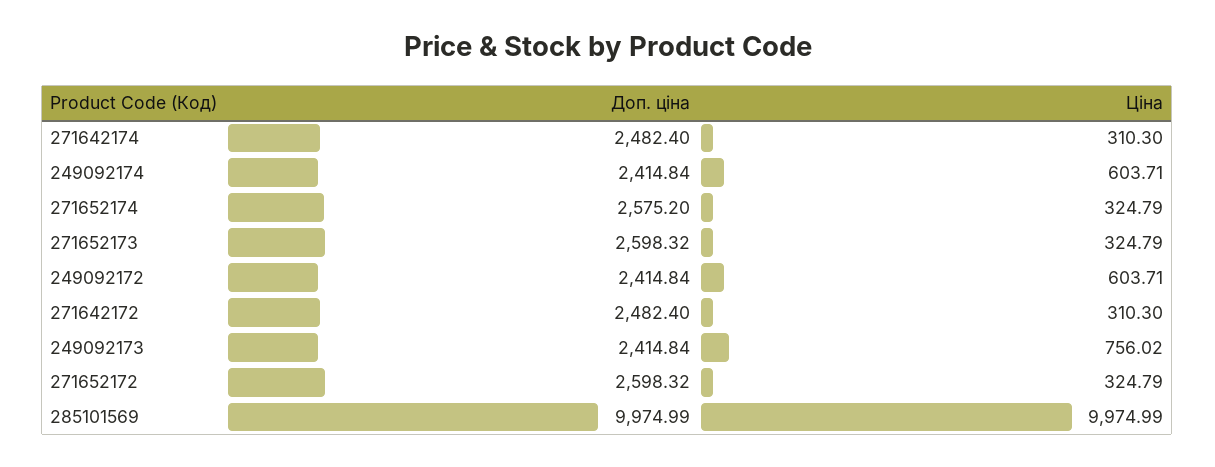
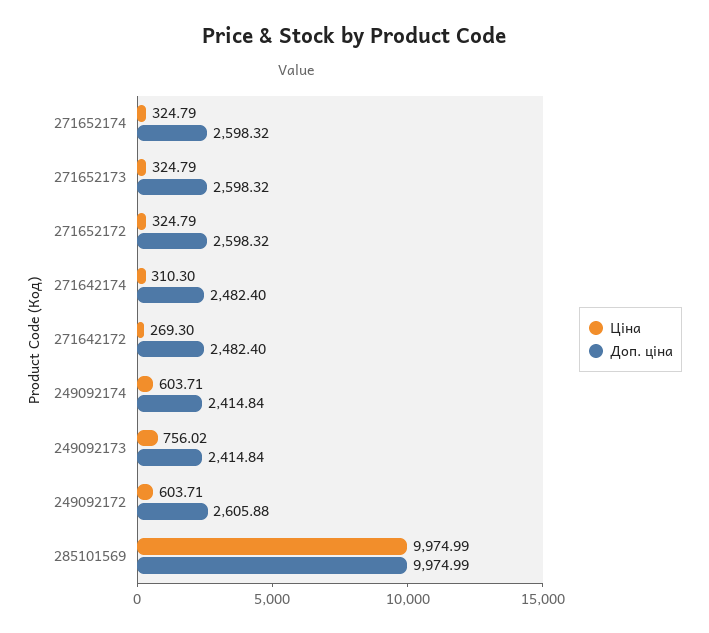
  {
    "Доп. ціна": {
      "271642174": 2482.4,
      "249092174": 2414.84,
-     "271652174": 2575.2,
+     "271652174": 2598.32,
      "271652173": 2598.32,
-     "249092172": 2414.84,
+     "249092172": 2605.88,
      "271642172": 2482.4,
      "249092173": 2414.84,
      "271652172": 2598.32,
      "285101569": 9974.99
    },
    "Ціна": {
      "271642174": 310.3,
      "249092174": 603.71,
      "271652174": 324.79,
      "271652173": 324.79,
      "249092172": 603.71,
-     "271642172": 310.3,
+     "271642172": 269.3,
      "249092173": 756.02,
      "271652172": 324.79,
      "285101569": 9974.99
    }
  }

